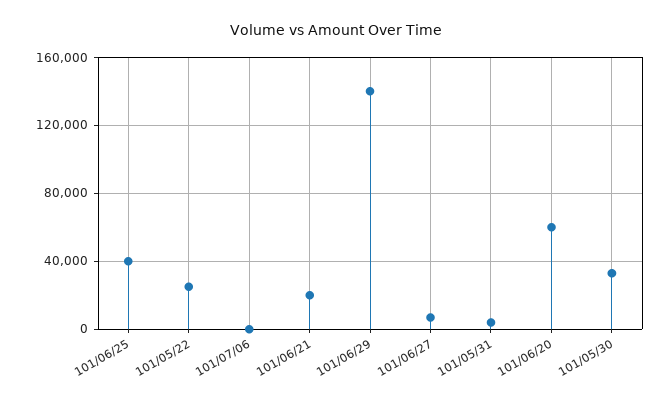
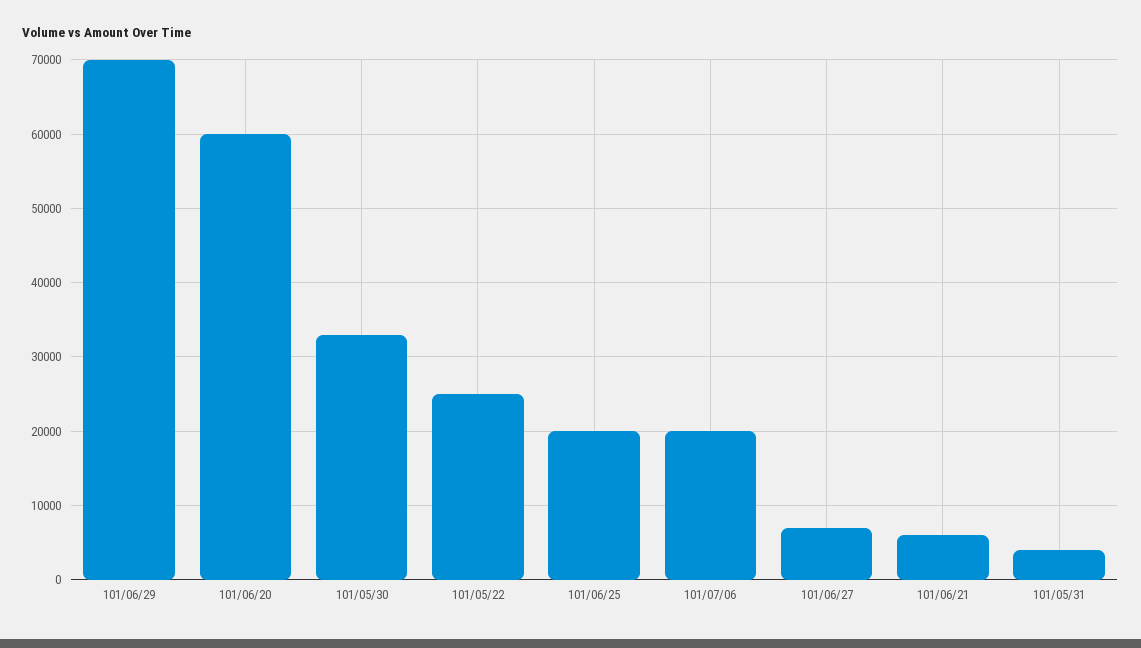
  {
-   "101/06/25": 40000,
+   "101/06/25": 20000,
    "101/05/22": 25000,
-   "101/07/06": 0,
+   "101/07/06": 20000,
-   "101/06/21": 20000,
+   "101/06/21": 6000,
-   "101/06/29": 140000,
+   "101/06/29": 70000,
    "101/06/27": 7000,
    "101/05/31": 4000,
    "101/06/20": 60000,
    "101/05/30": 33000
  }

